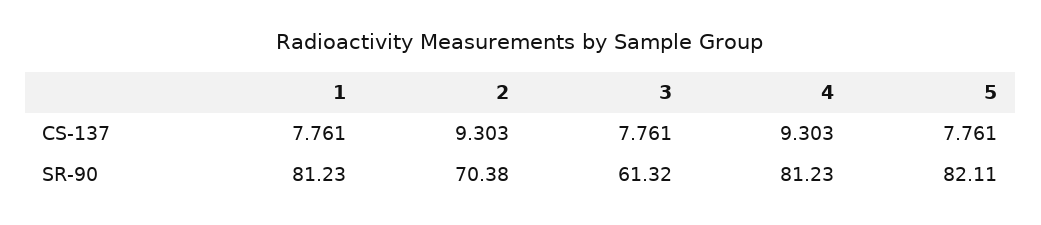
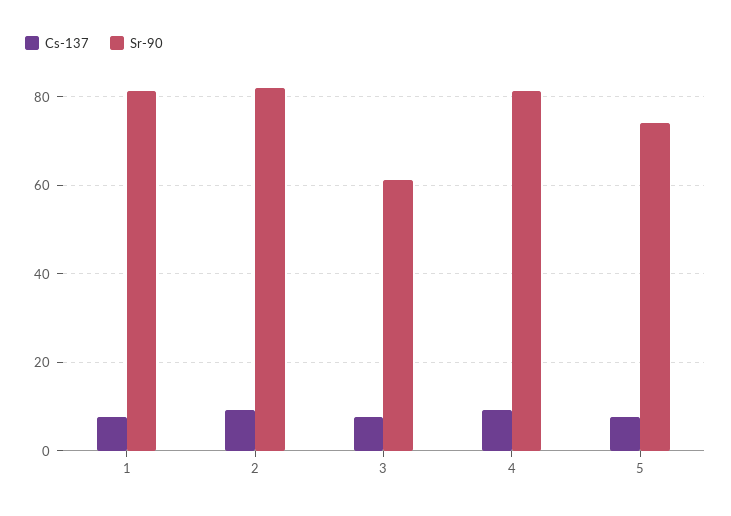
  {
    "CS-137": {
      "1": 7.761,
      "2": 9.303,
      "3": 7.761,
      "4": 9.303,
      "5": 7.761
    },
    "SR-90": {
      "1": 81.23,
-     "2": 70.38,
+     "2": 82,
      "3": 61.32,
      "4": 81.23,
-     "5": 82.11
+     "5": 74
    }
  }

